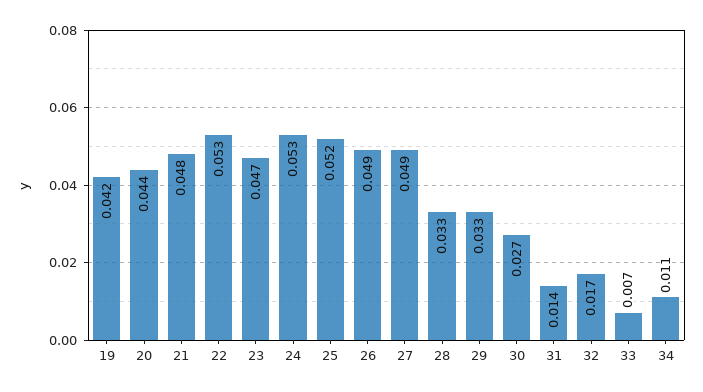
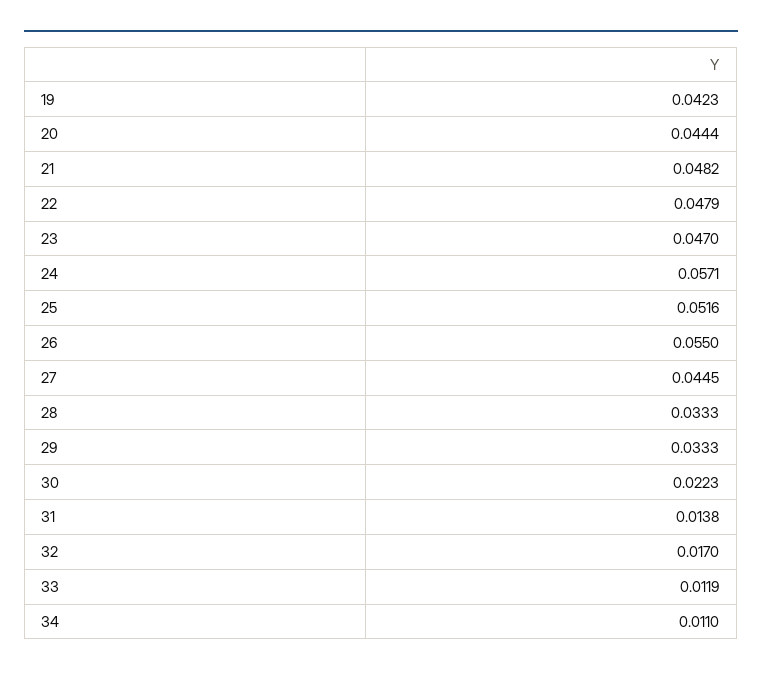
  {
    "19": 0.0423,
    "20": 0.0444,
    "21": 0.0482,
-   "22": 0.053,
+   "22": 0.0479,
    "23": 0.047,
-   "24": 0.053,
+   "24": 0.0571,
    "25": 0.0516,
-   "26": 0.049,
+   "26": 0.055,
-   "27": 0.049,
+   "27": 0.0445,
    "28": 0.0333,
    "29": 0.0333,
-   "30": 0.027,
+   "30": 0.0223,
    "31": 0.0138,
    "32": 0.017,
-   "33": 0.007,
+   "33": 0.0119,
    "34": 0.011
  }

